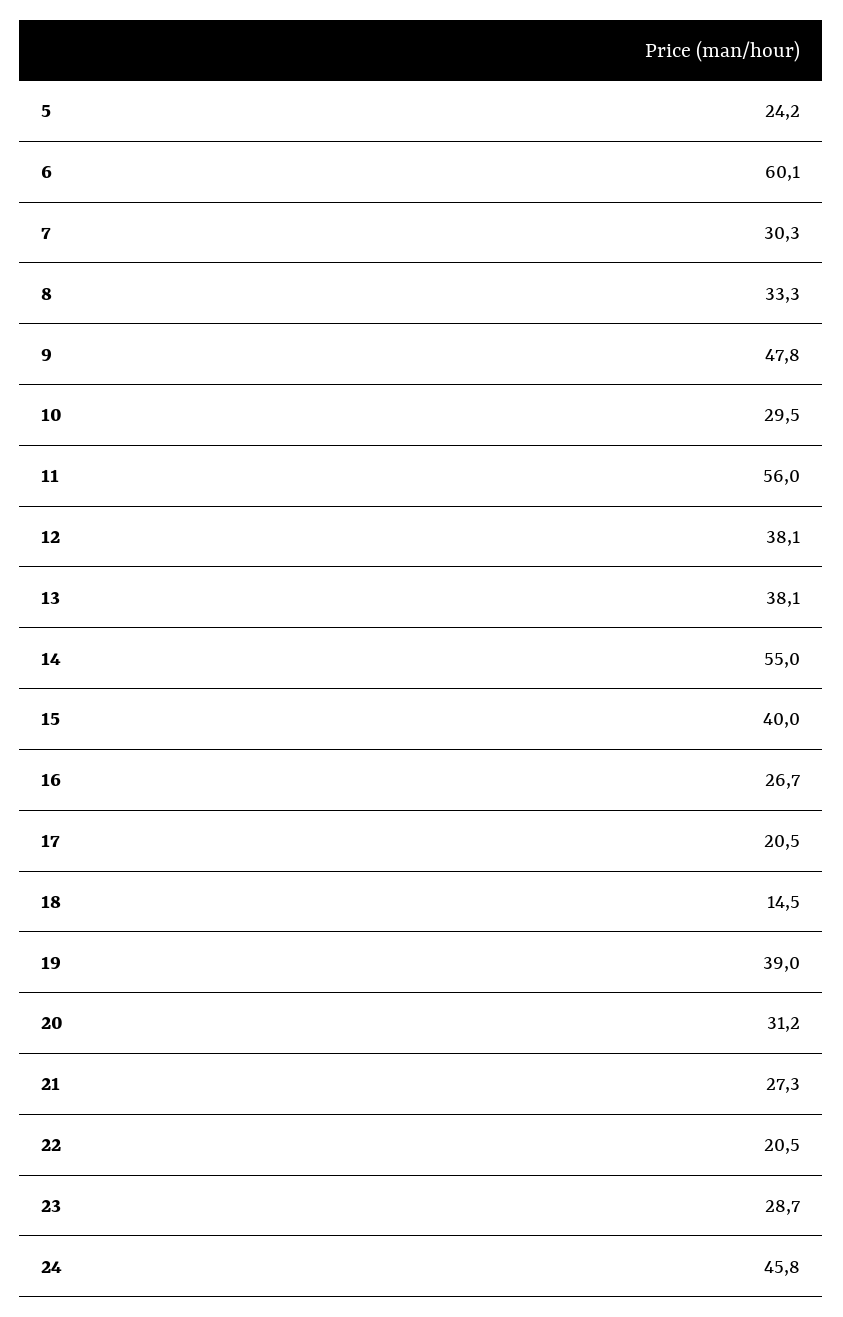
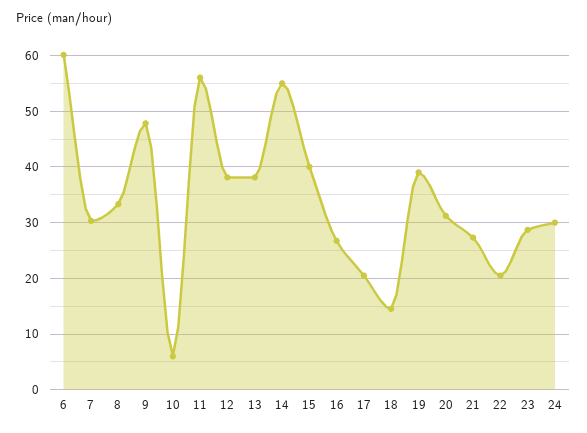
  {
-   "5": 24.2,
    "6": 60.1,
    "7": 30.3,
    "8": 33.3,
    "9": 47.8,
-   "10": 29.5,
+   "10": 6,
    "11": 56,
    "12": 38.1,
    "13": 38.1,
    "14": 55,
    "15": 40,
    "16": 26.7,
    "17": 20.5,
    "18": 14.5,
    "19": 39,
    "20": 31.2,
    "21": 27.3,
    "22": 20.5,
    "23": 28.7,
-   "24": 45.8
+   "24": 30
  }

